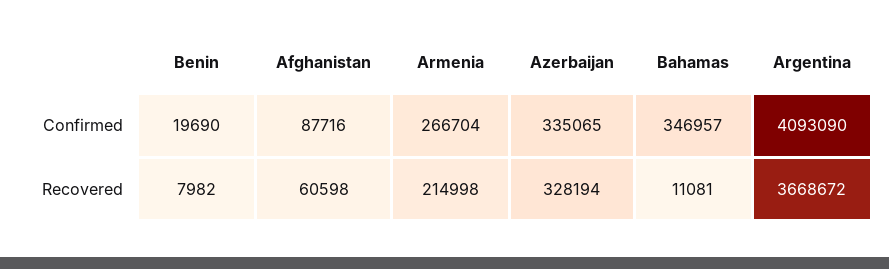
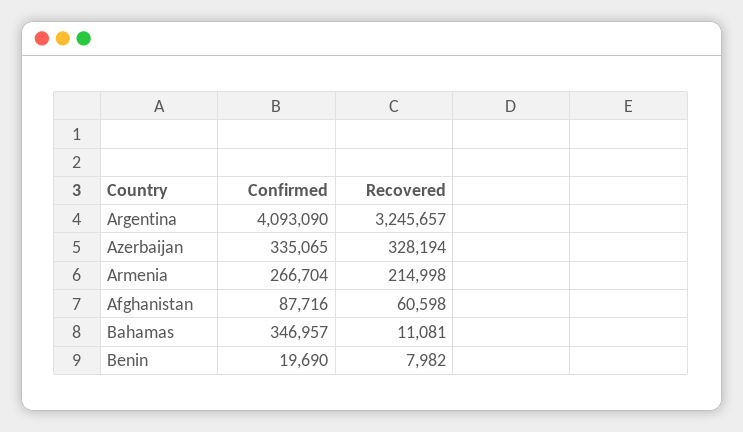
  {
    "Benin": {
      "Confirmed": 19690,
      "Recovered": 7982
    },
    "Afghanistan": {
      "Confirmed": 87716,
      "Recovered": 60598
    },
    "Armenia": {
      "Confirmed": 266704,
      "Recovered": 214998
    },
    "Azerbaijan": {
      "Confirmed": 335065,
      "Recovered": 328194
    },
    "Bahamas": {
      "Confirmed": 346957,
      "Recovered": 11081
    },
    "Argentina": {
      "Confirmed": 4093090,
-     "Recovered": 3668672
+     "Recovered": 3245657
    }
  }

